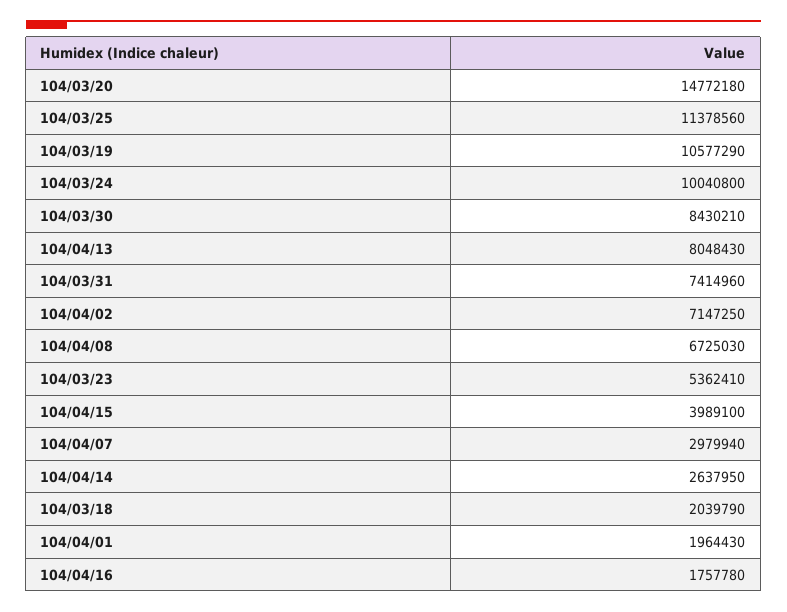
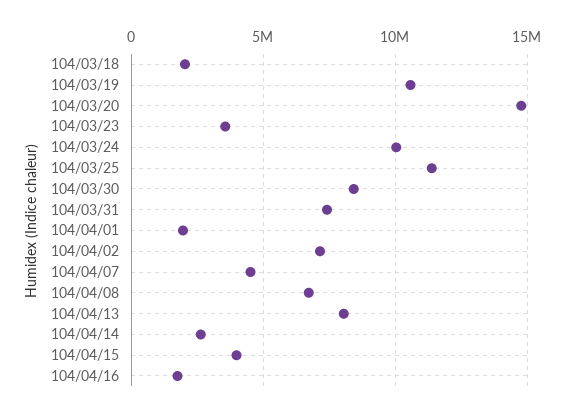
  {
    "104/03/20": 14772180,
    "104/03/25": 11378560,
    "104/03/19": 10577290,
    "104/03/24": 10040800,
    "104/03/30": 8430210,
    "104/04/13": 8048430,
    "104/03/31": 7414960,
    "104/04/02": 7147250,
    "104/04/08": 6725030,
-   "104/03/23": 5362410,
+   "104/03/23": 3500000,
    "104/04/15": 3989100,
-   "104/04/07": 2979940,
+   "104/04/07": 4500000,
    "104/04/14": 2637950,
    "104/03/18": 2039790,
    "104/04/01": 1964430,
    "104/04/16": 1757780
  }

